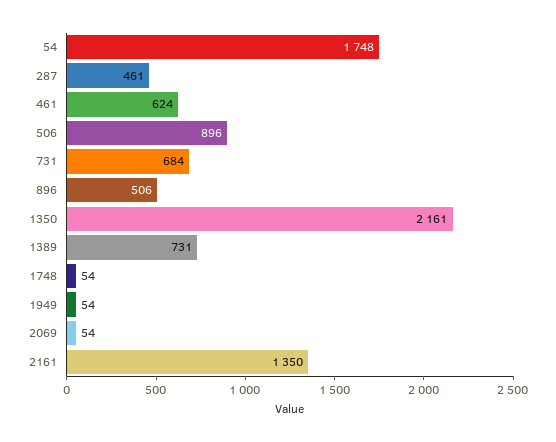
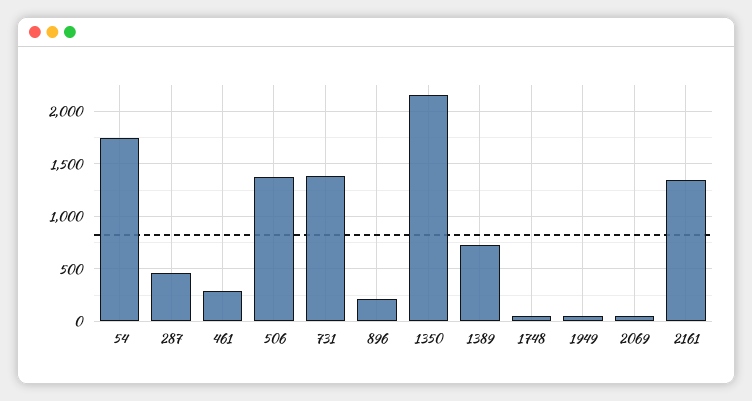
  {
    "54": 1748,
    "287": 461,
-   "461": 624,
+   "461": 300,
-   "506": 896,
+   "506": 1400,
-   "731": 684,
+   "731": 1400,
-   "896": 506,
+   "896": 200,
    "1350": 2161,
    "1389": 731,
    "1748": 54,
    "1949": 54,
    "2069": 54,
    "2161": 1350
  }

